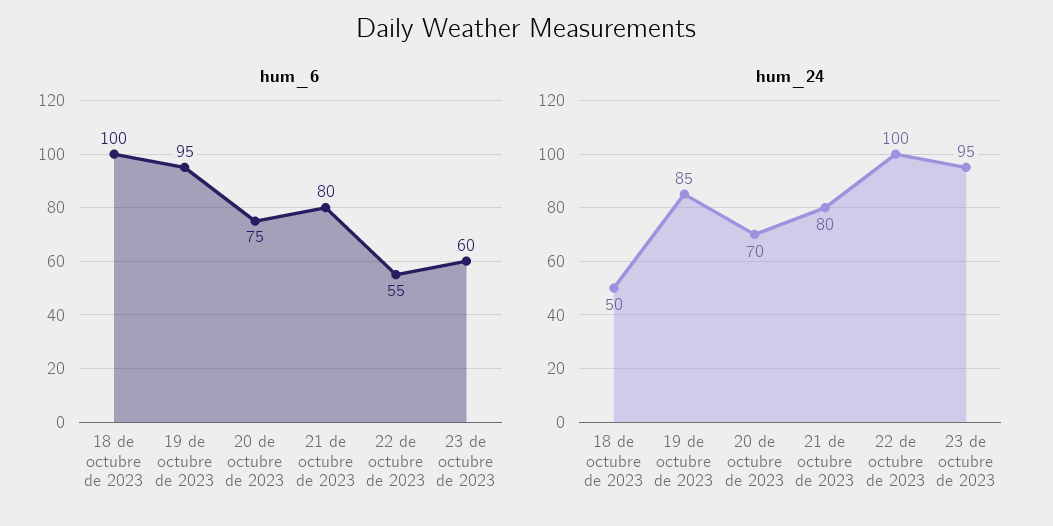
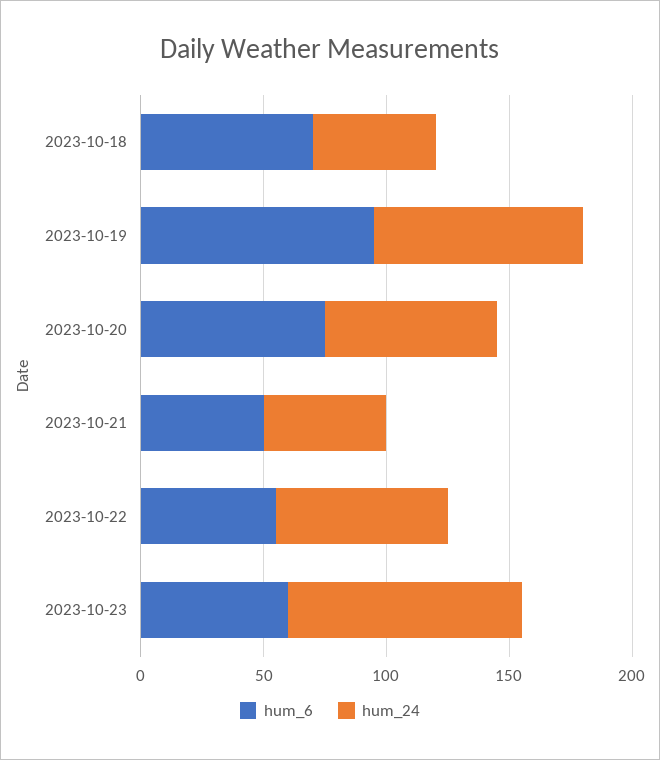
  {
    "hum_6": {
-     "18 de octubre de 2023": 100,
+     "18 de octubre de 2023": 70,
      "19 de octubre de 2023": 95,
      "20 de octubre de 2023": 75,
-     "21 de octubre de 2023": 80,
+     "21 de octubre de 2023": 50,
      "22 de octubre de 2023": 55,
      "23 de octubre de 2023": 60
    },
    "hum_24": {
      "18 de octubre de 2023": 50,
      "19 de octubre de 2023": 85,
      "20 de octubre de 2023": 70,
-     "21 de octubre de 2023": 80,
+     "21 de octubre de 2023": 50,
-     "22 de octubre de 2023": 100,
+     "22 de octubre de 2023": 70,
      "23 de octubre de 2023": 95
    }
  }

